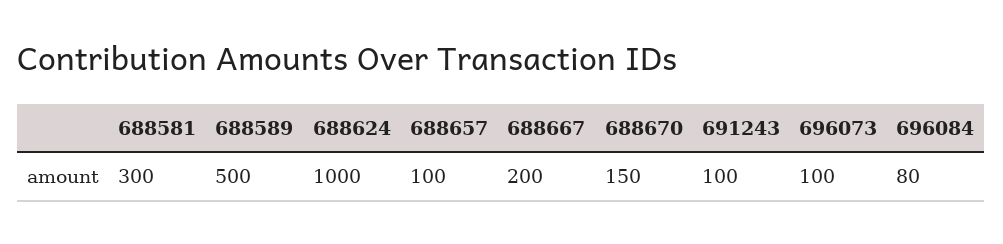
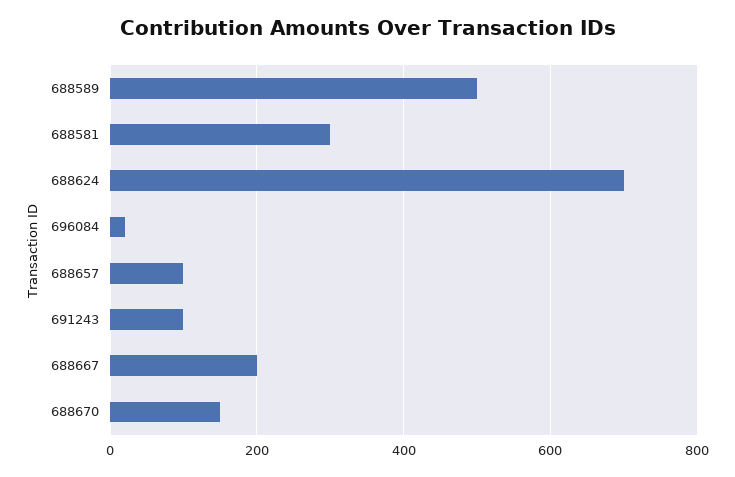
  {
    "688581": 300,
    "688589": 500,
-   "688624": 1000,
+   "688624": 700,
    "688657": 100,
    "688667": 200,
    "688670": 150,
    "691243": 100,
-   "696073": 100,
-   "696084": 80
+   "696084": 20
  }

